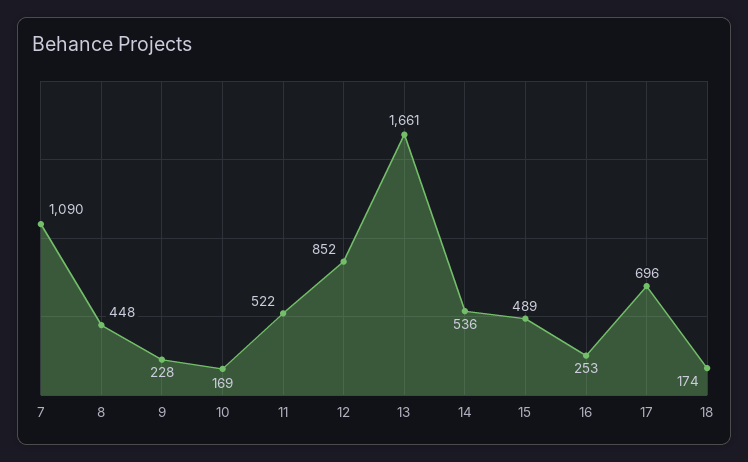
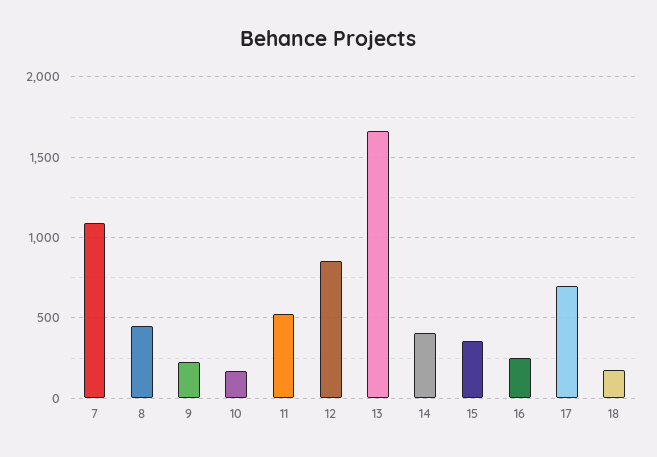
  {
    "7": 1090,
    "8": 448,
    "9": 228,
    "10": 169,
    "11": 522,
    "12": 852,
    "13": 1661,
-   "14": 536,
+   "14": 400,
-   "15": 489,
+   "15": 350,
    "16": 253,
    "17": 696,
    "18": 174
  }

